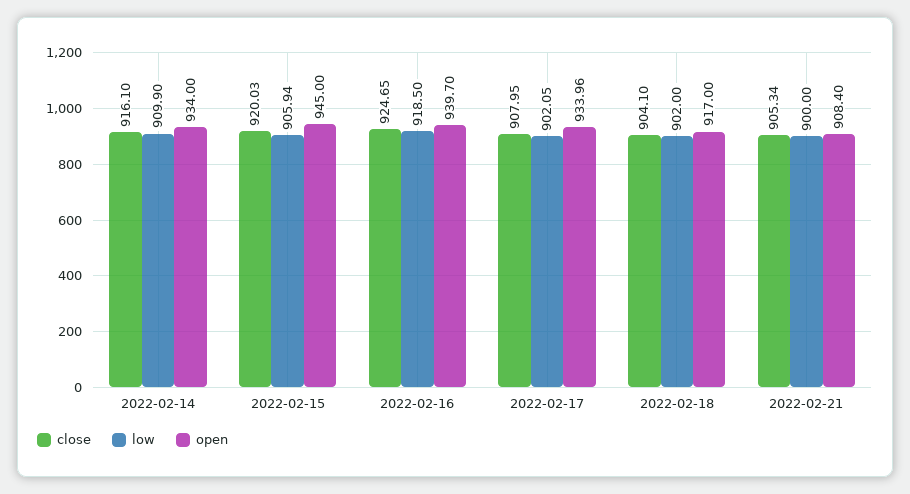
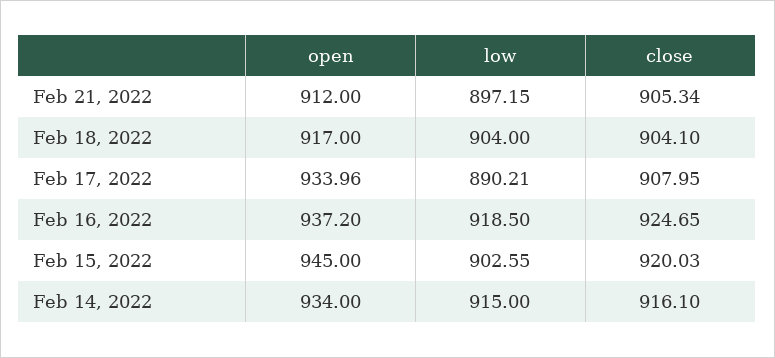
  {
    "close": {
      "2022-02-14": 916.1,
      "2022-02-15": 920.03,
      "2022-02-16": 924.65,
      "2022-02-17": 907.95,
      "2022-02-18": 904.1,
      "2022-02-21": 905.34
    },
    "low": {
-     "2022-02-14": 909.9,
+     "2022-02-14": 915,
-     "2022-02-15": 905.94,
+     "2022-02-15": 902.55,
      "2022-02-16": 918.5,
-     "2022-02-17": 902.05,
+     "2022-02-17": 890.21,
-     "2022-02-18": 902,
+     "2022-02-18": 904,
-     "2022-02-21": 900
+     "2022-02-21": 897.15
    },
    "open": {
      "2022-02-14": 934,
      "2022-02-15": 945,
-     "2022-02-16": 939.7,
+     "2022-02-16": 937.2,
      "2022-02-17": 933.96,
      "2022-02-18": 917,
-     "2022-02-21": 908.4
+     "2022-02-21": 912
    }
  }

